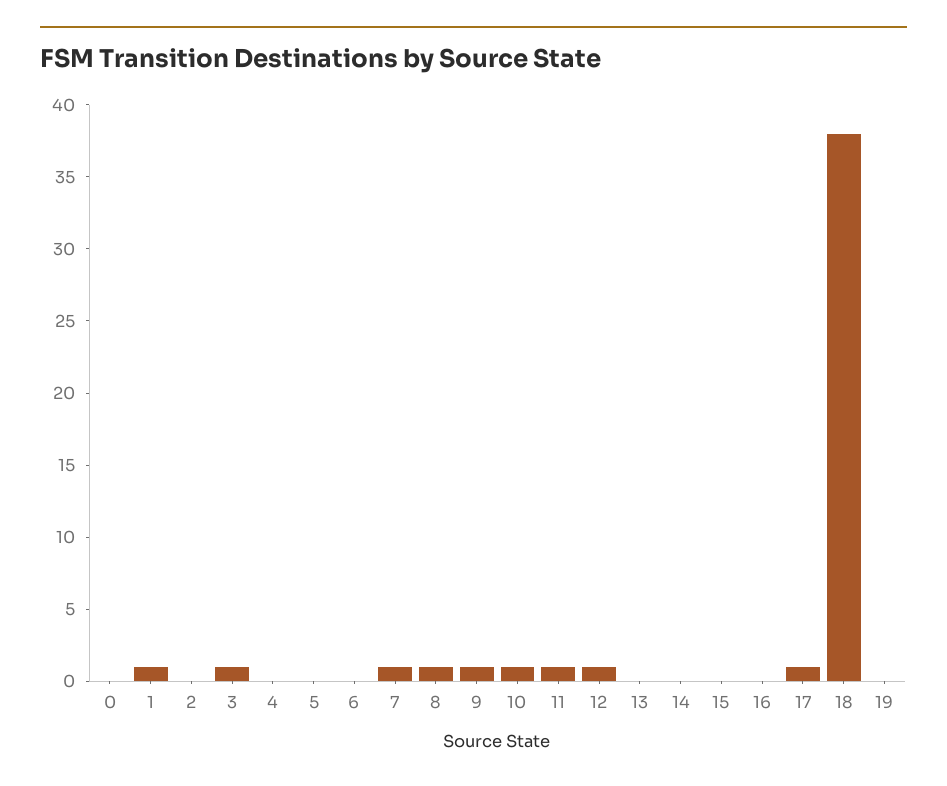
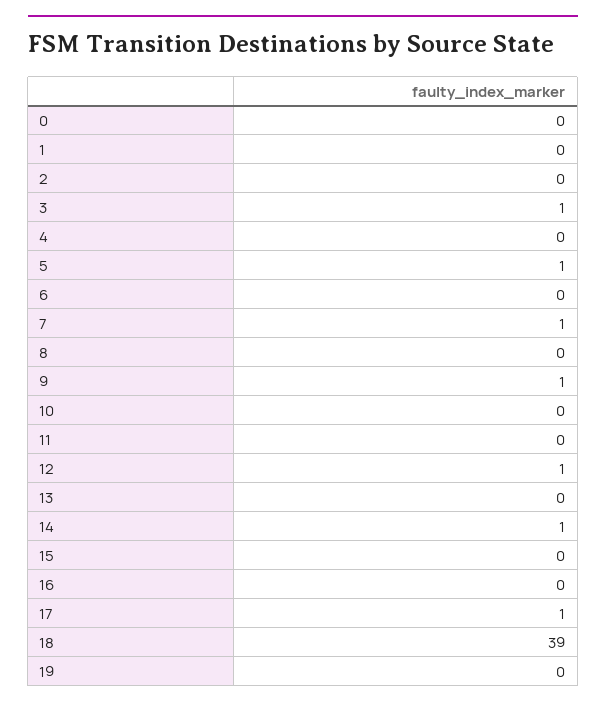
  {
    "0": 0,
-   "1": 1,
+   "1": 0,
    "2": 0,
    "3": 1,
    "4": 0,
-   "5": 0,
+   "5": 1,
    "6": 0,
    "7": 1,
-   "8": 1,
+   "8": 0,
    "9": 1,
-   "10": 1,
+   "10": 0,
-   "11": 1,
+   "11": 0,
    "12": 1,
    "13": 0,
-   "14": 0,
+   "14": 1,
    "15": 0,
    "16": 0,
    "17": 1,
-   "18": 38,
+   "18": 39,
    "19": 0
  }

